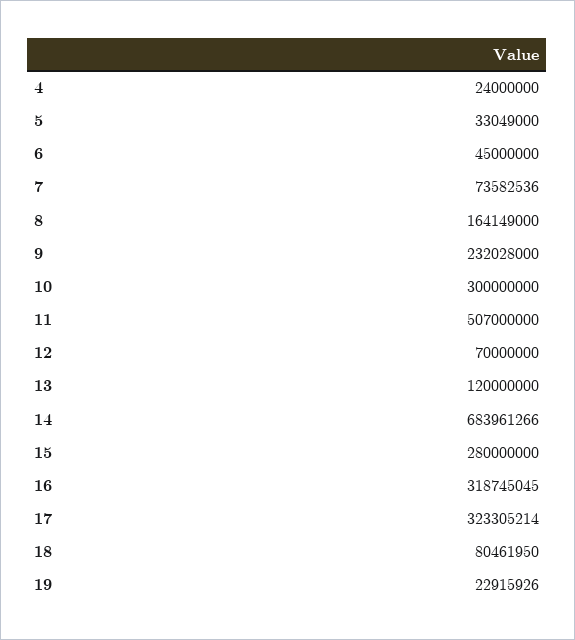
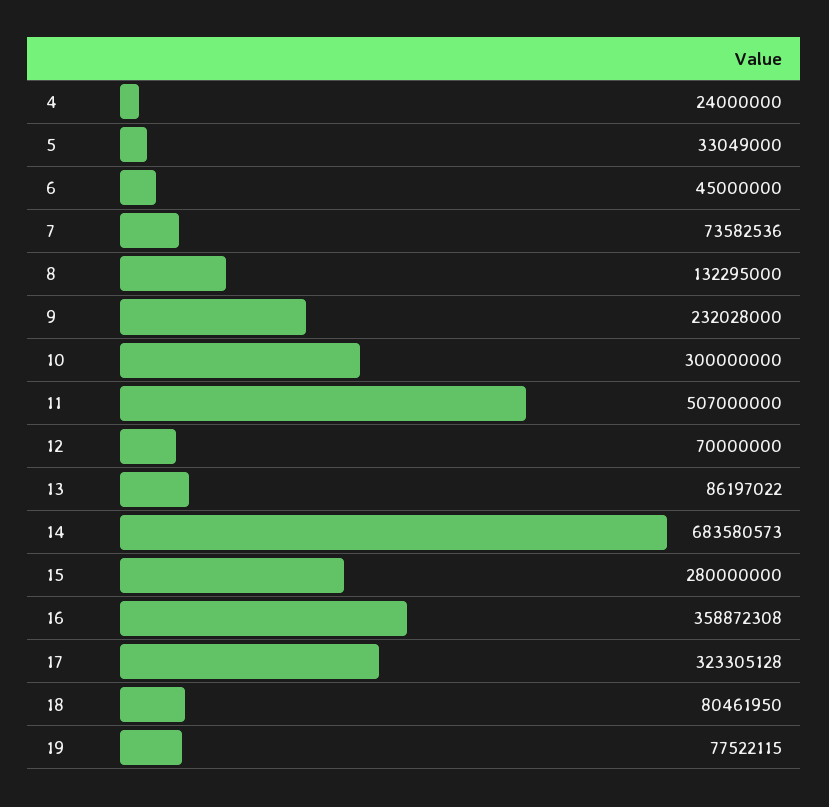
  {
    "4": 24000000,
    "5": 33049000,
    "6": 45000000,
    "7": 73582536,
-   "8": 164149000,
+   "8": 132295000,
    "9": 232028000,
    "10": 300000000,
    "11": 507000000,
    "12": 70000000,
-   "13": 120000000,
+   "13": 86197022,
-   "14": 683961266,
+   "14": 683580573,
    "15": 280000000,
-   "16": 318745045,
+   "16": 358872308,
-   "17": 323305214,
+   "17": 323305128,
    "18": 80461950,
-   "19": 22915926
+   "19": 77522115
  }

